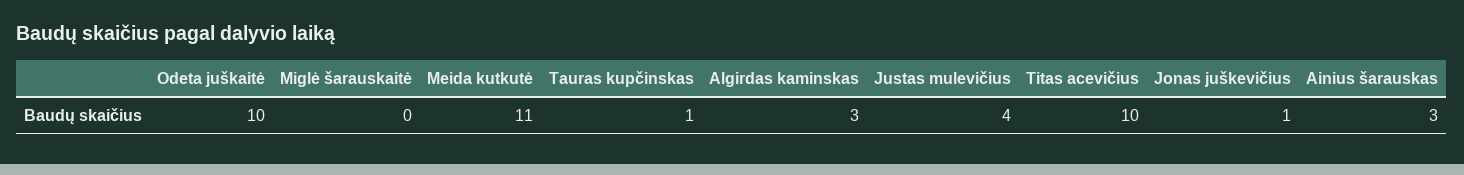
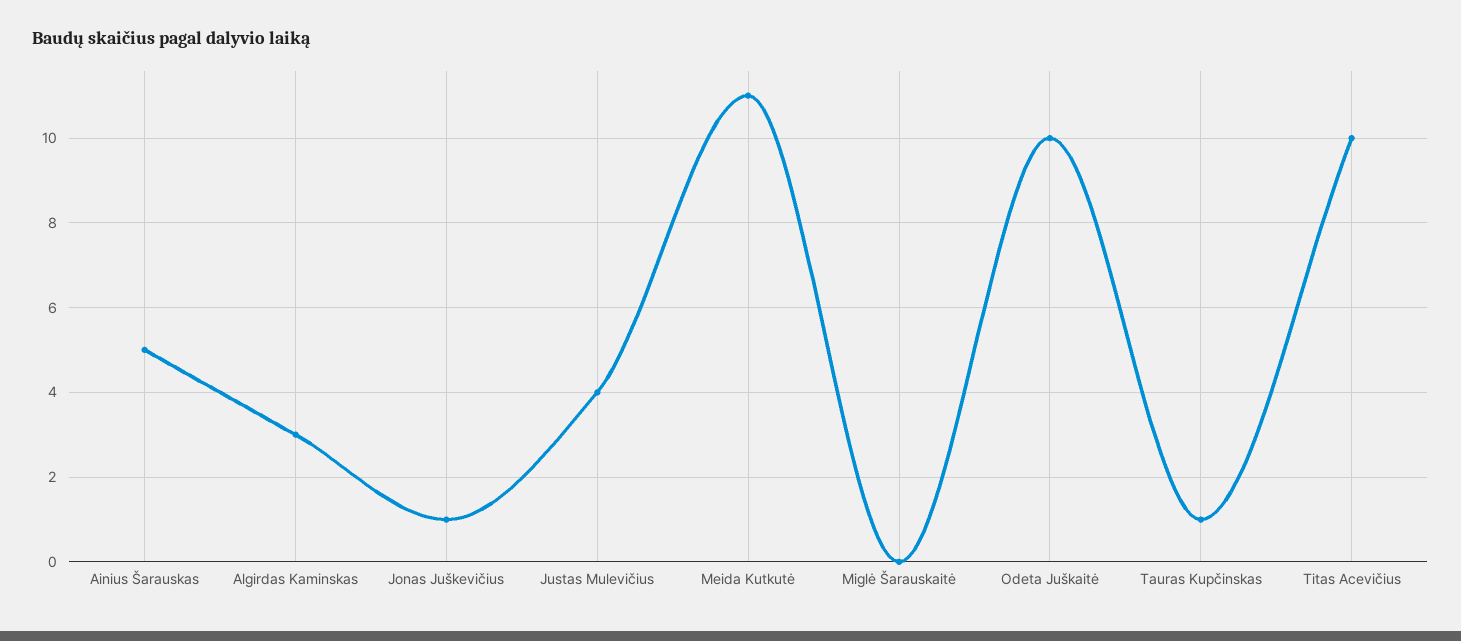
  {
    "Odeta juškaitė": 10,
    "Miglė šarauskaitė": 0,
    "Meida kutkutė": 11,
    "Tauras kupčinskas": 1,
    "Algirdas kaminskas": 3,
    "Justas mulevičius": 4,
    "Titas acevičius": 10,
    "Jonas juškevičius": 1,
-   "Ainius šarauskas": 3
+   "Ainius šarauskas": 5
  }

